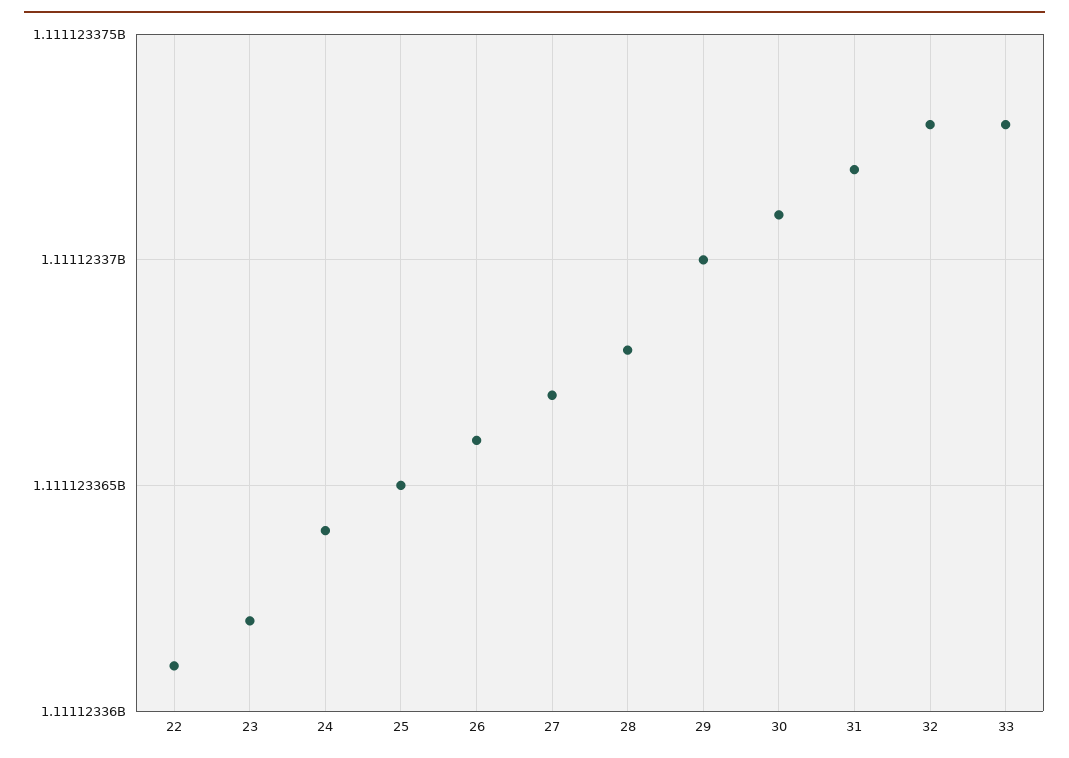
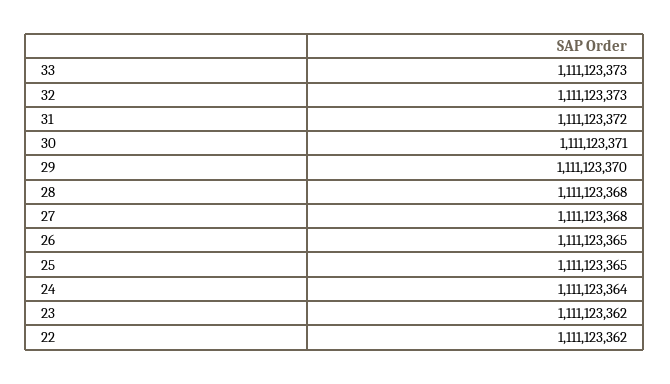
  {
-   "22": 1111123361,
+   "22": 1111123362,
    "23": 1111123362,
    "24": 1111123364,
    "25": 1111123365,
-   "26": 1111123366,
+   "26": 1111123365,
-   "27": 1111123367,
+   "27": 1111123368,
    "28": 1111123368,
    "29": 1111123370,
    "30": 1111123371,
    "31": 1111123372,
    "32": 1111123373,
    "33": 1111123373
  }

